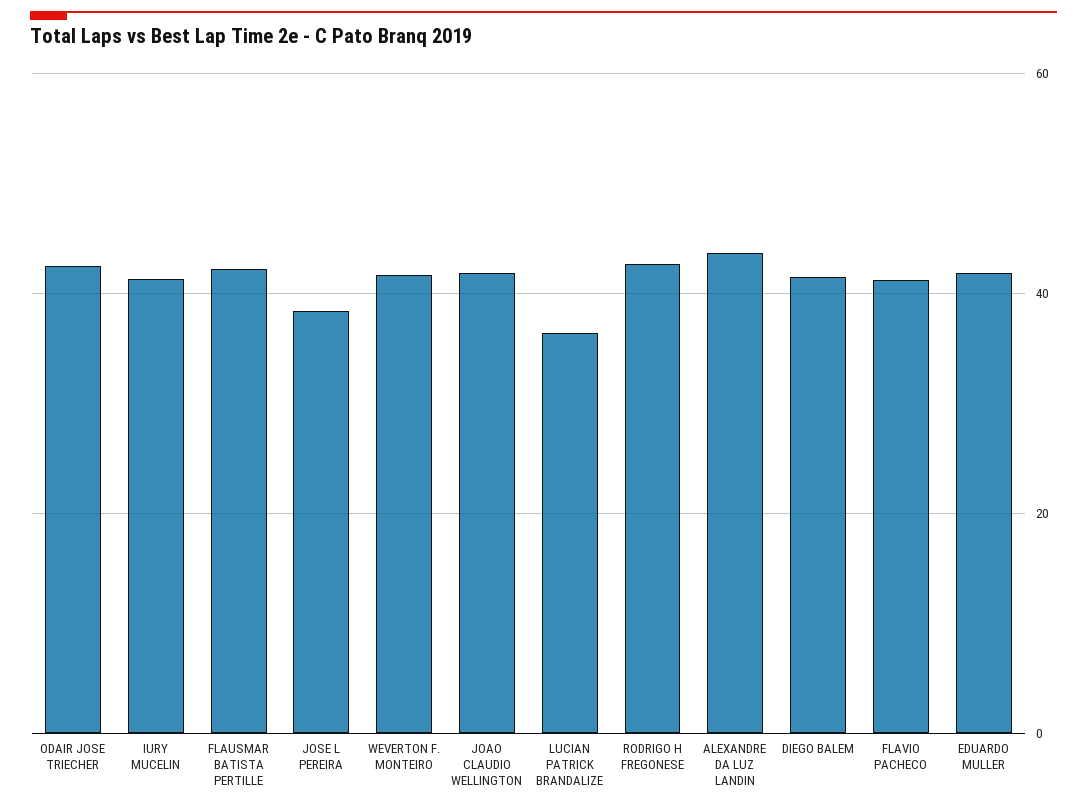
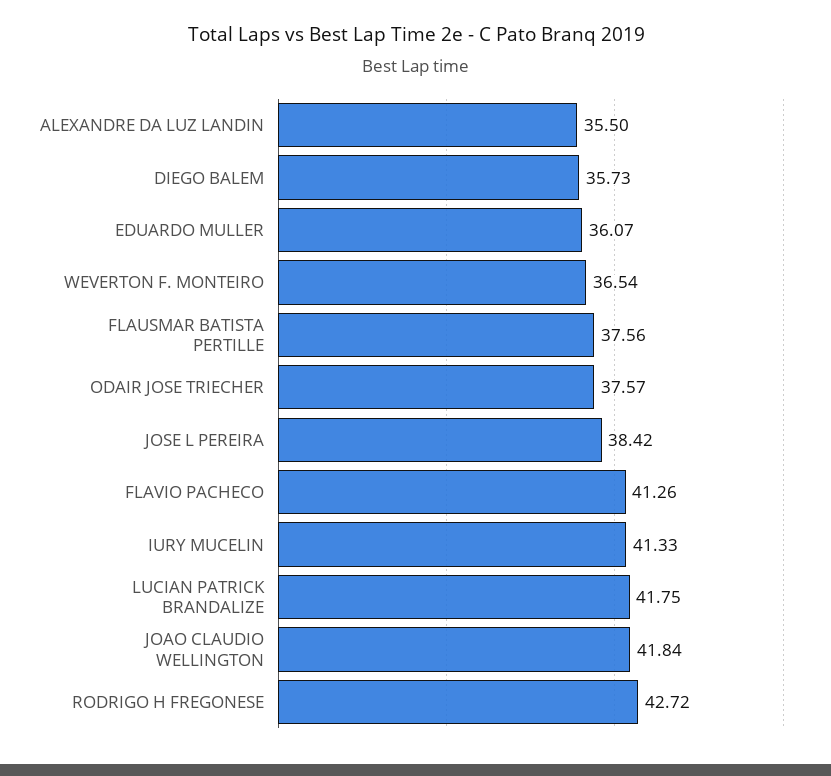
  {
-   "ODAIR JOSE TRIECHER": 42,
+   "ODAIR JOSE TRIECHER": 37.57,
    "IURY MUCELIN": 41.33,
-   "FLAUSMAR BATISTA PERTILLE": 42,
+   "FLAUSMAR BATISTA PERTILLE": 37.56,
    "JOSE L PEREIRA": 38.42,
-   "WEVERTON F. MONTEIRO": 42,
+   "WEVERTON F. MONTEIRO": 36.54,
    "JOAO CLAUDIO WELLINGTON": 41.84,
-   "LUCIAN PATRICK BRANDALIZE": 36,
+   "LUCIAN PATRICK BRANDALIZE": 41.75,
    "RODRIGO H FREGONESE": 42.72,
-   "ALEXANDRE DA LUZ LANDIN": 44,
+   "ALEXANDRE DA LUZ LANDIN": 35.5,
-   "DIEGO BALEM": 42,
+   "DIEGO BALEM": 35.73,
    "FLAVIO PACHECO": 41.26,
-   "EDUARDO MULLER": 42
+   "EDUARDO MULLER": 36.07
  }

